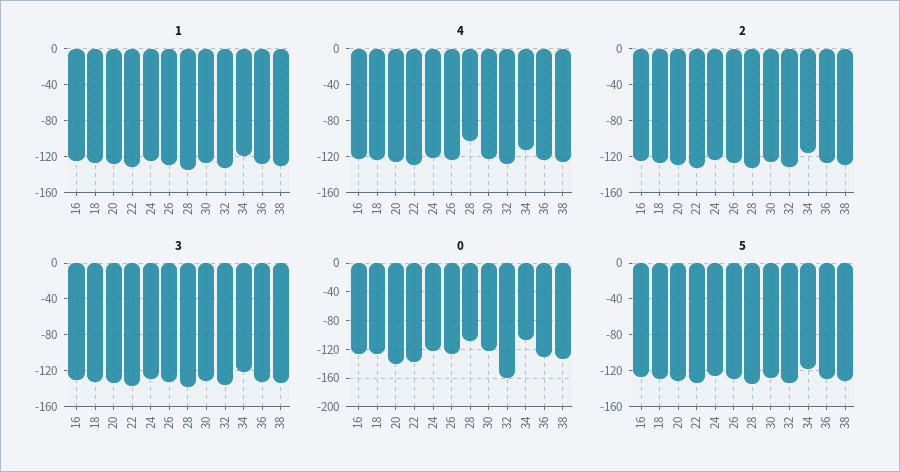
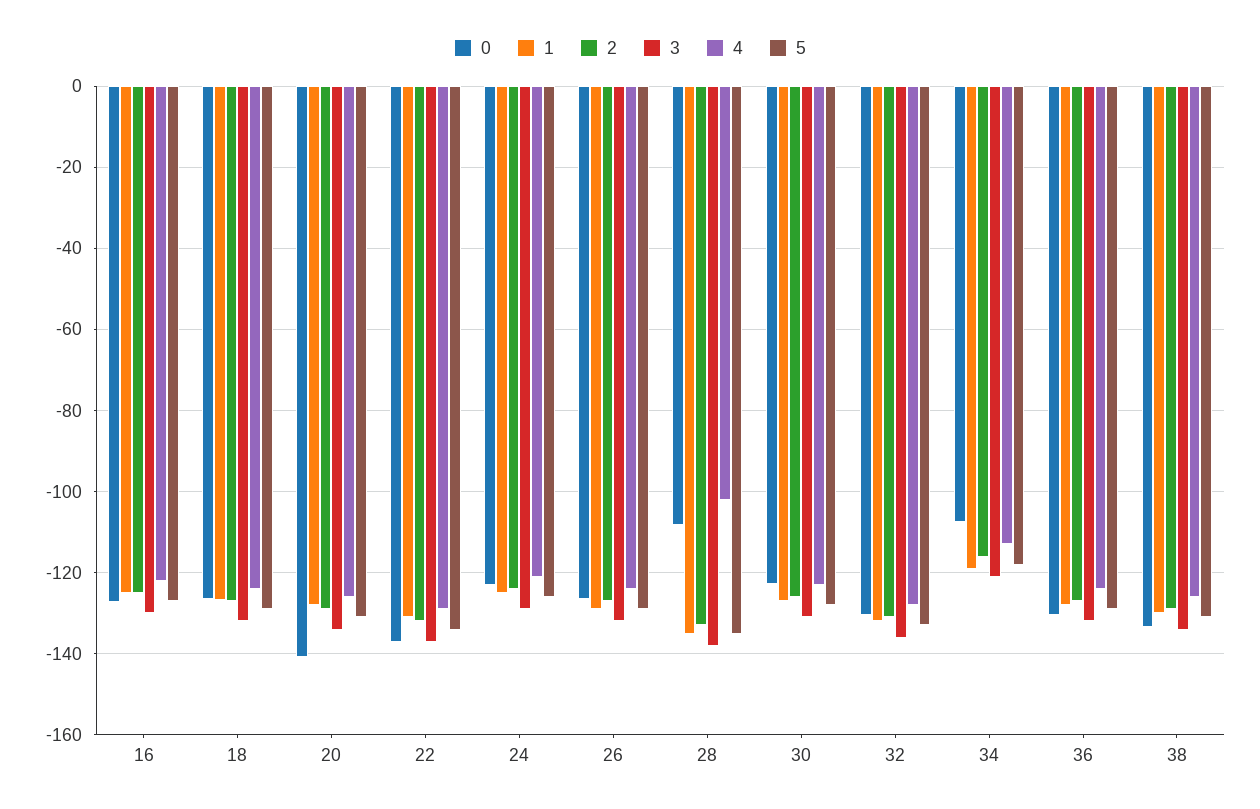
  {
    "1": {
      "16": -124,
      "18": -126,
      "20": -128,
      "22": -132,
      "24": -126,
      "26": -130,
      "28": -136,
      "30": -128,
      "32": -132,
      "34": -120,
      "36": -128,
      "38": -130
    },
    "4": {
      "16": -122,
      "18": -124,
      "20": -126,
      "22": -130,
      "24": -122,
      "26": -124,
      "28": -102,
      "30": -124,
      "32": -128,
      "34": -114,
      "36": -124,
      "38": -126
    },
    "2": {
      "16": -126,
      "18": -128,
      "20": -130,
      "22": -132,
      "24": -124,
      "26": -128,
      "28": -134,
      "30": -126,
      "32": -132,
      "34": -116,
      "36": -128,
      "38": -130
    },
    "3": {
      "16": -130,
      "18": -132,
      "20": -134,
      "22": -138,
      "24": -130,
      "26": -132,
      "28": -138,
      "30": -132,
      "32": -136,
      "34": -122,
      "36": -132,
      "38": -134
    },
    "0": {
      "16": -128,
      "18": -126,
      "20": -140,
      "22": -138,
      "24": -124,
      "26": -126,
      "28": -108,
      "30": -122,
-     "32": -160,
+     "32": -130,
      "34": -108,
      "36": -130,
      "38": -134
    },
    "5": {
      "16": -128,
      "18": -130,
      "20": -132,
      "22": -134,
      "24": -126,
      "26": -130,
      "28": -136,
      "30": -128,
      "32": -134,
      "34": -118,
      "36": -130,
      "38": -132
    }
  }

